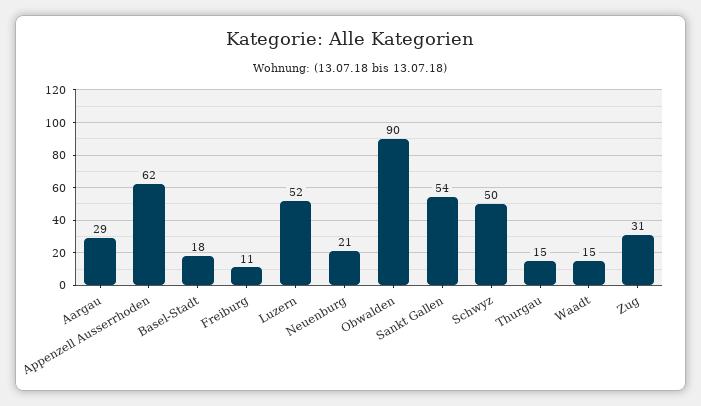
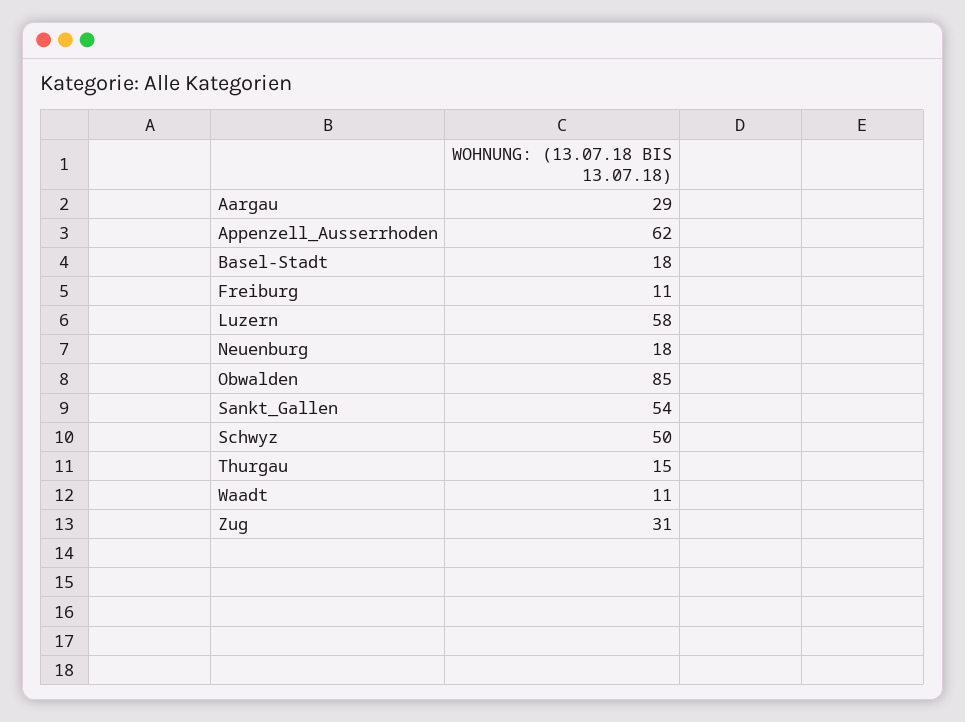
  {
    "Aargau": 29,
    "Appenzell Ausserrhoden": 62,
    "Basel-Stadt": 18,
    "Freiburg": 11,
-   "Luzern": 52,
+   "Luzern": 58,
-   "Neuenburg": 21,
+   "Neuenburg": 18,
-   "Obwalden": 90,
+   "Obwalden": 85,
    "Sankt Gallen": 54,
    "Schwyz": 50,
    "Thurgau": 15,
-   "Waadt": 15,
+   "Waadt": 11,
    "Zug": 31
  }

